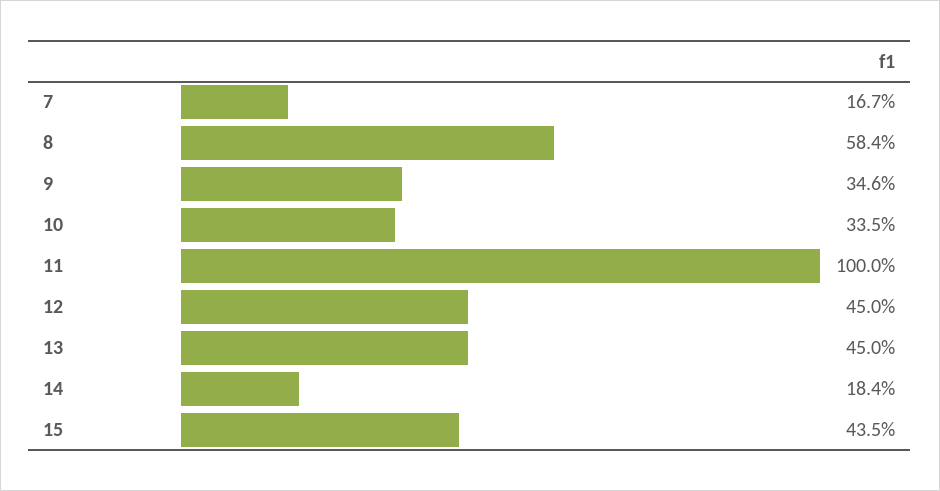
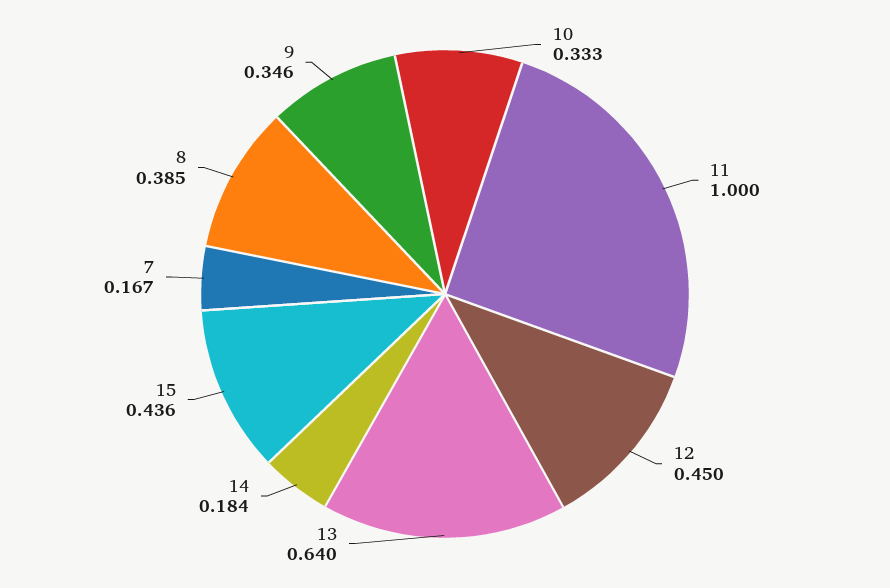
  {
    "7": 0.167,
-   "8": 0.584,
+   "8": 0.385,
    "9": 0.346,
-   "10": 0.335,
+   "10": 0.333,
    "11": 1,
    "12": 0.45,
-   "13": 0.45,
+   "13": 0.64,
    "14": 0.184,
-   "15": 0.435
+   "15": 0.436
  }

